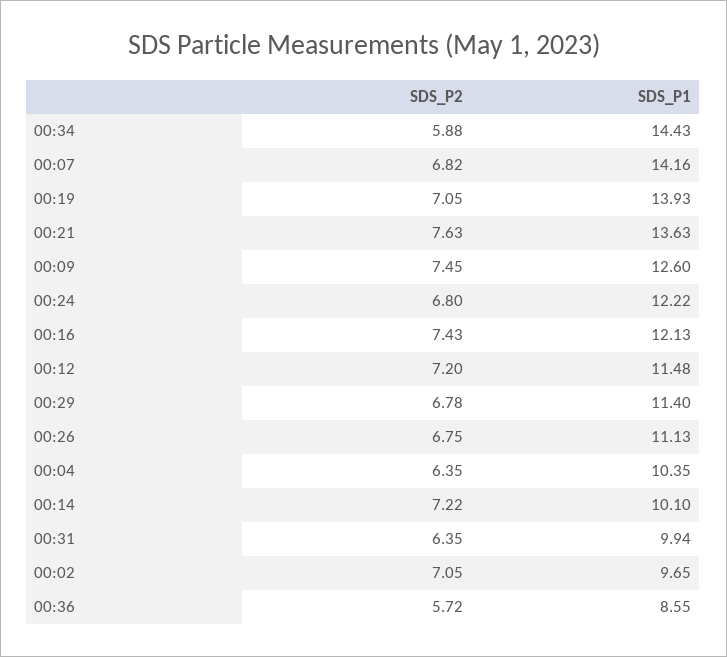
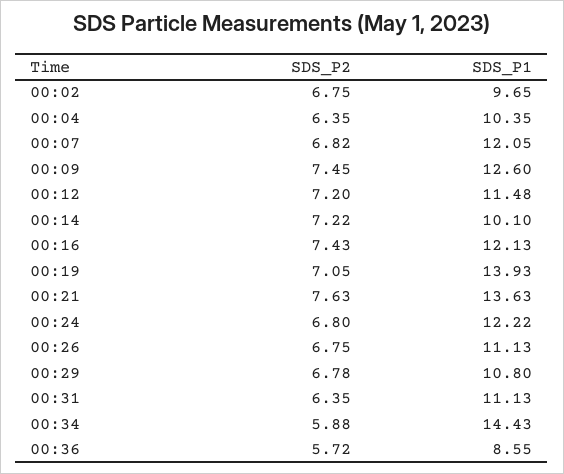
  {
    "SDS_P2": {
      "00:34": 5.88,
      "00:07": 6.82,
      "00:19": 7.05,
      "00:21": 7.63,
      "00:09": 7.45,
      "00:24": 6.8,
      "00:16": 7.43,
      "00:12": 7.2,
      "00:29": 6.78,
      "00:26": 6.75,
      "00:04": 6.35,
      "00:14": 7.22,
      "00:31": 6.35,
-     "00:02": 7.05,
+     "00:02": 6.75,
      "00:36": 5.72
    },
    "SDS_P1": {
      "00:34": 14.43,
-     "00:07": 14.16,
+     "00:07": 12.05,
      "00:19": 13.93,
      "00:21": 13.63,
      "00:09": 12.6,
      "00:24": 12.22,
      "00:16": 12.13,
      "00:12": 11.48,
-     "00:29": 11.4,
+     "00:29": 10.8,
      "00:26": 11.13,
      "00:04": 10.35,
      "00:14": 10.1,
-     "00:31": 9.94,
+     "00:31": 11.13,
      "00:02": 9.65,
      "00:36": 8.55
    }
  }

